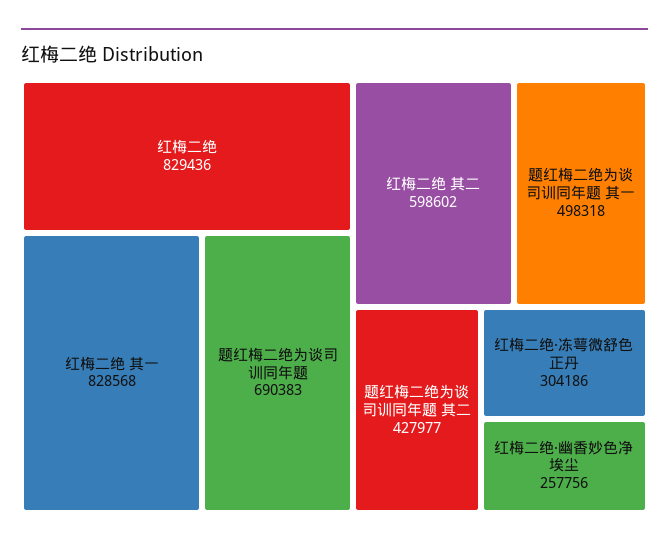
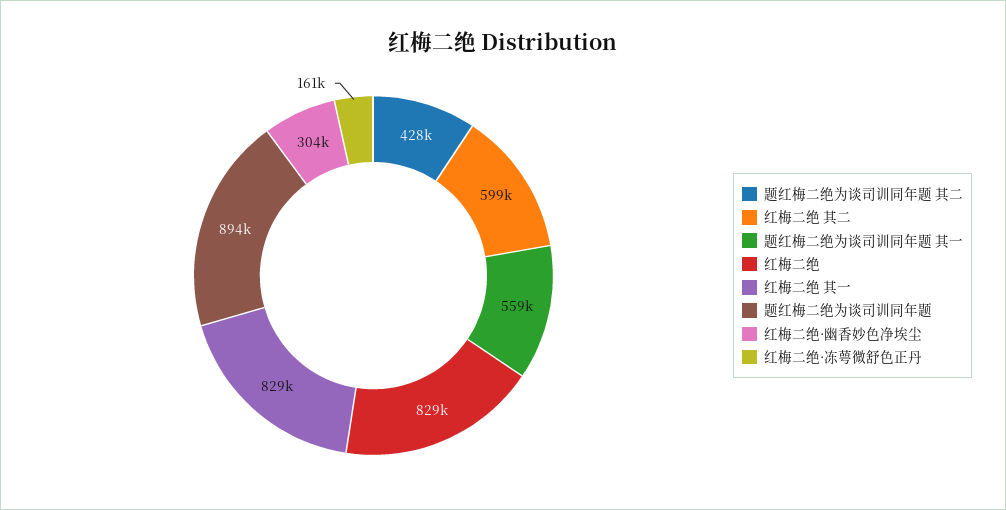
  {
    "红梅二绝": 829436,
    "红梅二绝 其一": 828568,
-   "题红梅二绝为谈司训同年题": 690383,
+   "题红梅二绝为谈司训同年题": 894000,
    "红梅二绝 其二": 598602,
-   "题红梅二绝为谈司训同年题 其一": 498318,
+   "题红梅二绝为谈司训同年题 其一": 559000,
    "题红梅二绝为谈司训同年题 其二": 427977,
-   "红梅二绝·冻萼微舒色正丹": 304186,
+   "红梅二绝·冻萼微舒色正丹": 161000,
-   "红梅二绝·幽香妙色净埃尘": 257756
+   "红梅二绝·幽香妙色净埃尘": 304000
  }

